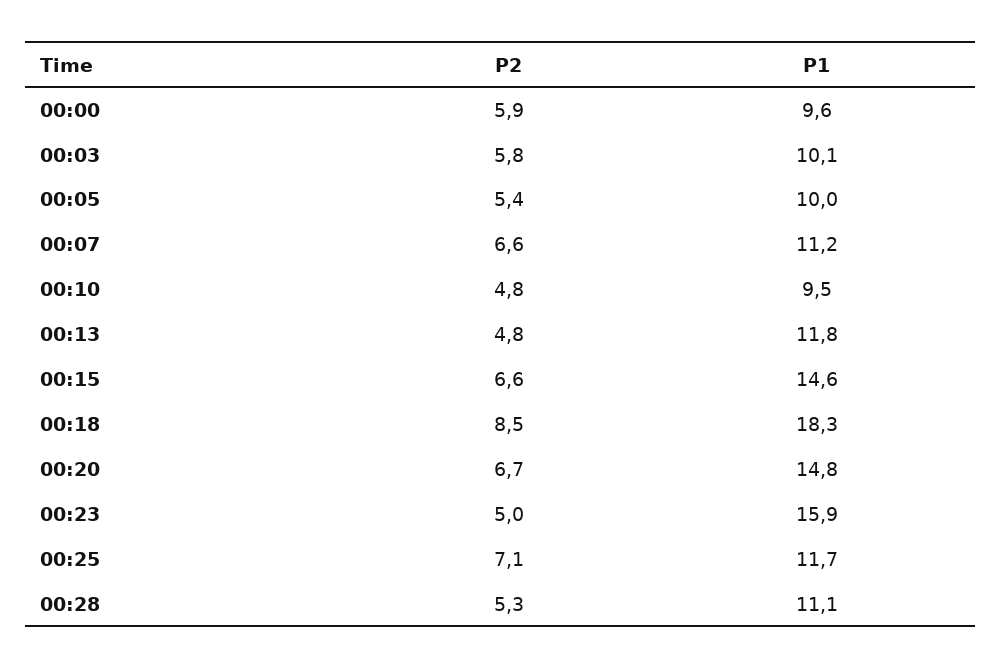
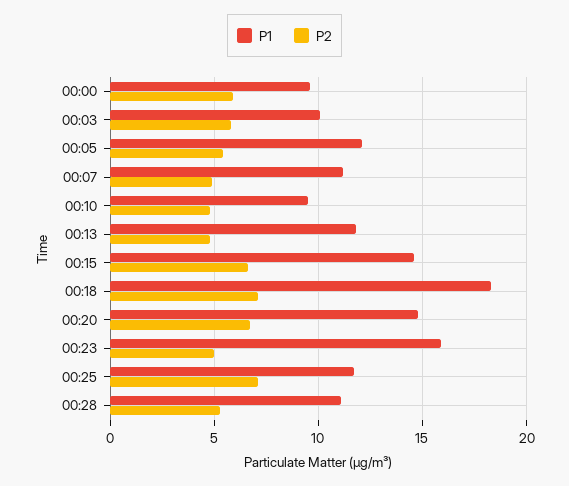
  {
    "P2": {
      "00:00": 5.9,
      "00:03": 5.8,
      "00:05": 5.4,
-     "00:07": 6.6,
+     "00:07": 5,
      "00:10": 4.8,
      "00:13": 4.8,
      "00:15": 6.6,
-     "00:18": 8.5,
+     "00:18": 7,
      "00:20": 6.7,
      "00:23": 5,
      "00:25": 7.1,
      "00:28": 5.3
    },
    "P1": {
      "00:00": 9.6,
      "00:03": 10.1,
-     "00:05": 10,
+     "00:05": 12,
      "00:07": 11.2,
      "00:10": 9.5,
      "00:13": 11.8,
      "00:15": 14.6,
      "00:18": 18.3,
      "00:20": 14.8,
      "00:23": 15.9,
      "00:25": 11.7,
      "00:28": 11.1
    }
  }

